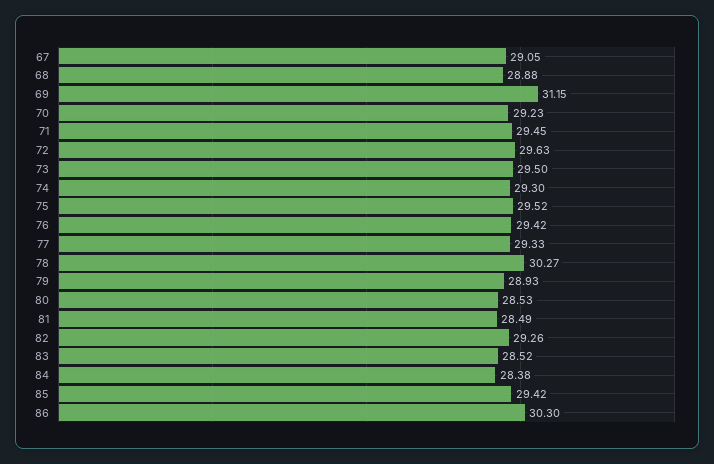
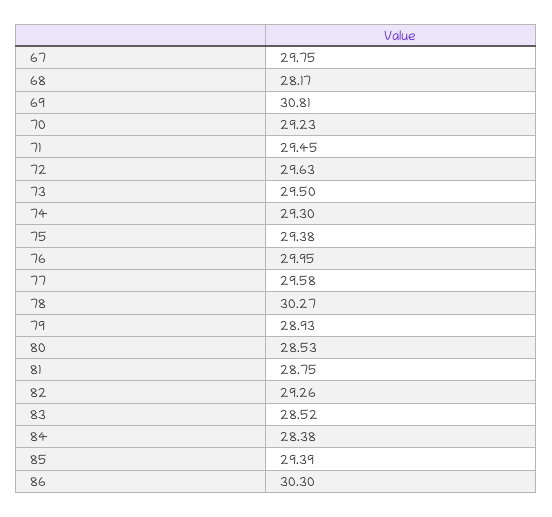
  {
-   "67": 29.05,
+   "67": 29.75,
-   "68": 28.88,
+   "68": 28.17,
-   "69": 31.15,
+   "69": 30.81,
    "70": 29.23,
    "71": 29.45,
    "72": 29.63,
    "73": 29.5,
    "74": 29.3,
-   "75": 29.52,
+   "75": 29.38,
-   "76": 29.42,
+   "76": 29.95,
-   "77": 29.33,
+   "77": 29.58,
    "78": 30.27,
    "79": 28.93,
    "80": 28.53,
-   "81": 28.49,
+   "81": 28.75,
    "82": 29.26,
    "83": 28.52,
    "84": 28.38,
-   "85": 29.42,
+   "85": 29.39,
    "86": 30.3
  }

